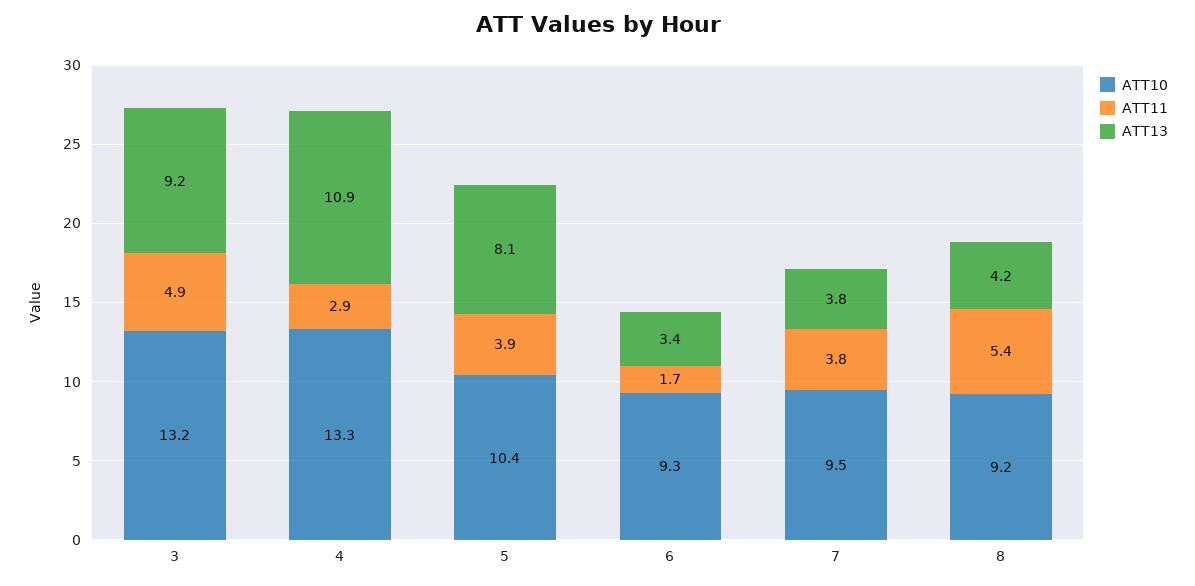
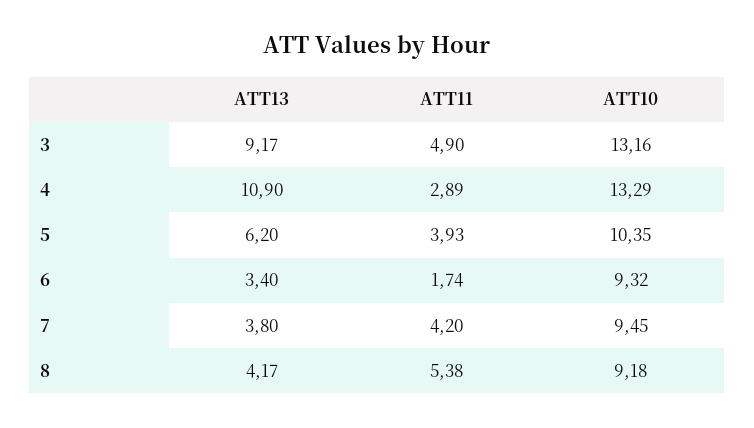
  {
    "ATT10": {
      "3": 13.16,
      "4": 13.29,
      "5": 10.35,
      "6": 9.32,
      "7": 9.45,
      "8": 9.18
    },
    "ATT11": {
      "3": 4.9,
      "4": 2.89,
      "5": 3.93,
      "6": 1.74,
-     "7": 3.8,
+     "7": 4.2,
      "8": 5.38
    },
    "ATT13": {
      "3": 9.17,
      "4": 10.9,
-     "5": 8.1,
+     "5": 6.2,
      "6": 3.4,
      "7": 3.8,
      "8": 4.17
    }
  }

